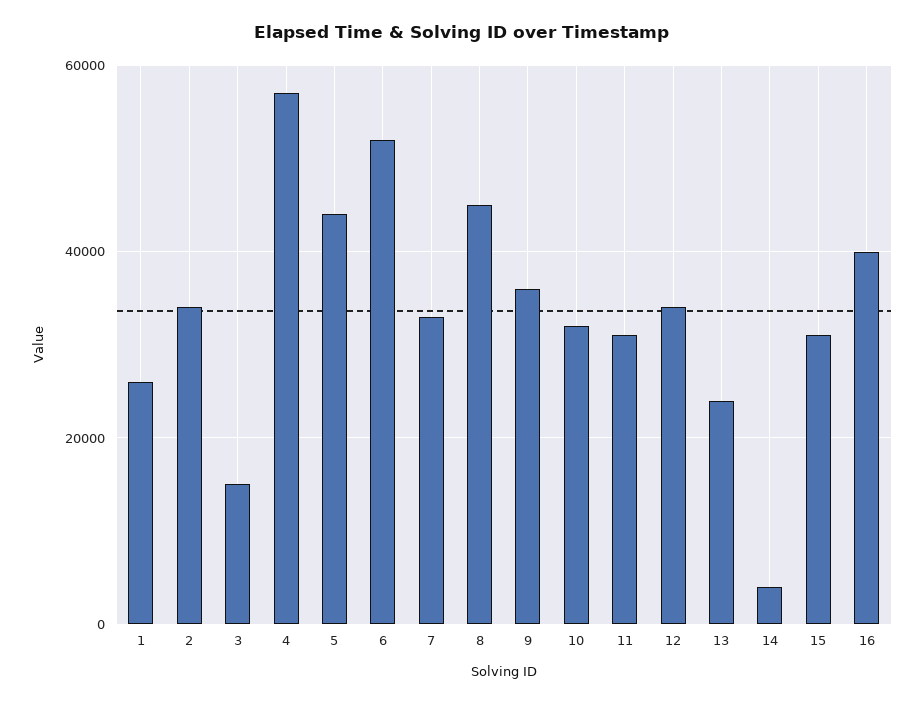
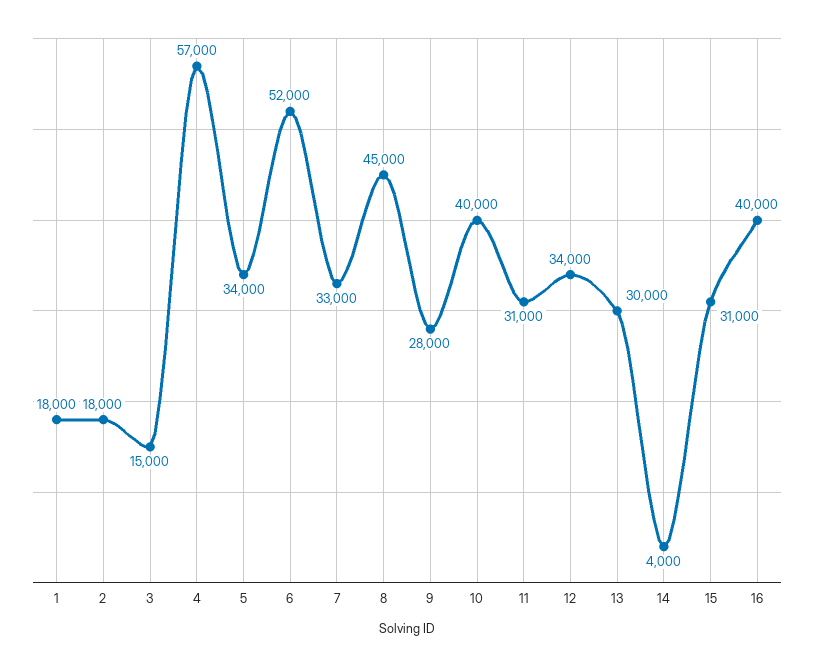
  {
-   "1": 26000,
+   "1": 18000,
-   "2": 34000,
+   "2": 18000,
    "3": 15000,
    "4": 57000,
-   "5": 44000,
+   "5": 34000,
    "6": 52000,
    "7": 33000,
    "8": 45000,
-   "9": 36000,
+   "9": 28000,
-   "10": 32000,
+   "10": 40000,
    "11": 31000,
    "12": 34000,
-   "13": 24000,
+   "13": 30000,
    "14": 4000,
    "15": 31000,
    "16": 40000
  }

